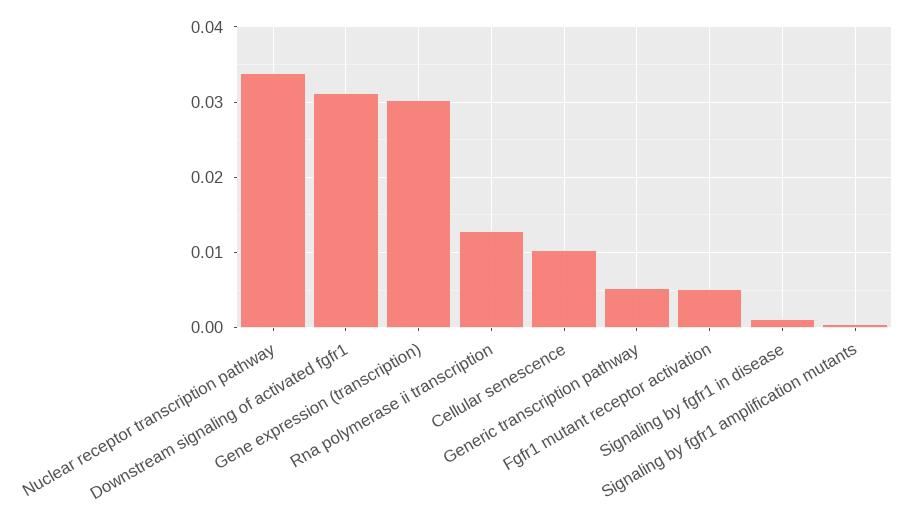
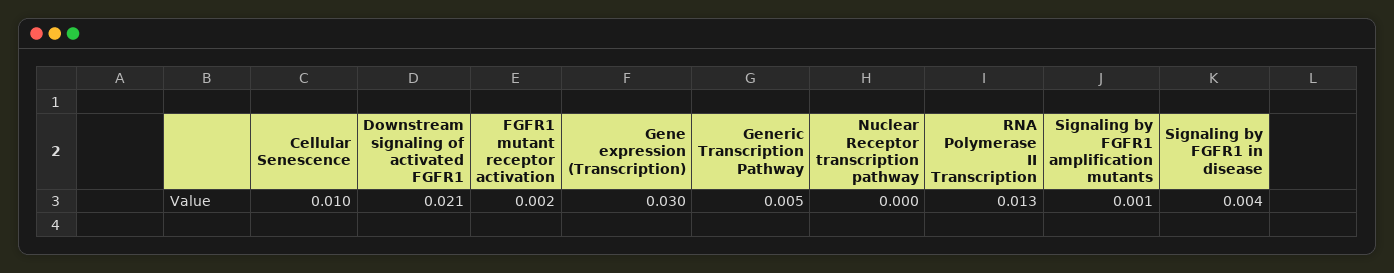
  {
-   "Nuclear receptor transcription pathway": 0.034,
+   "Nuclear receptor transcription pathway": 0,
-   "Downstream signaling of activated fgfr1": 0.031,
+   "Downstream signaling of activated fgfr1": 0.021,
    "Gene expression (transcription)": 0.03,
    "Rna polymerase ii transcription": 0.013,
    "Cellular senescence": 0.01,
    "Generic transcription pathway": 0.005,
-   "Fgfr1 mutant receptor activation": 0.005,
+   "Fgfr1 mutant receptor activation": 0.002,
-   "Signaling by fgfr1 in disease": 0.001,
+   "Signaling by fgfr1 in disease": 0.004,
    "Signaling by fgfr1 amplification mutants": 0.001
  }

